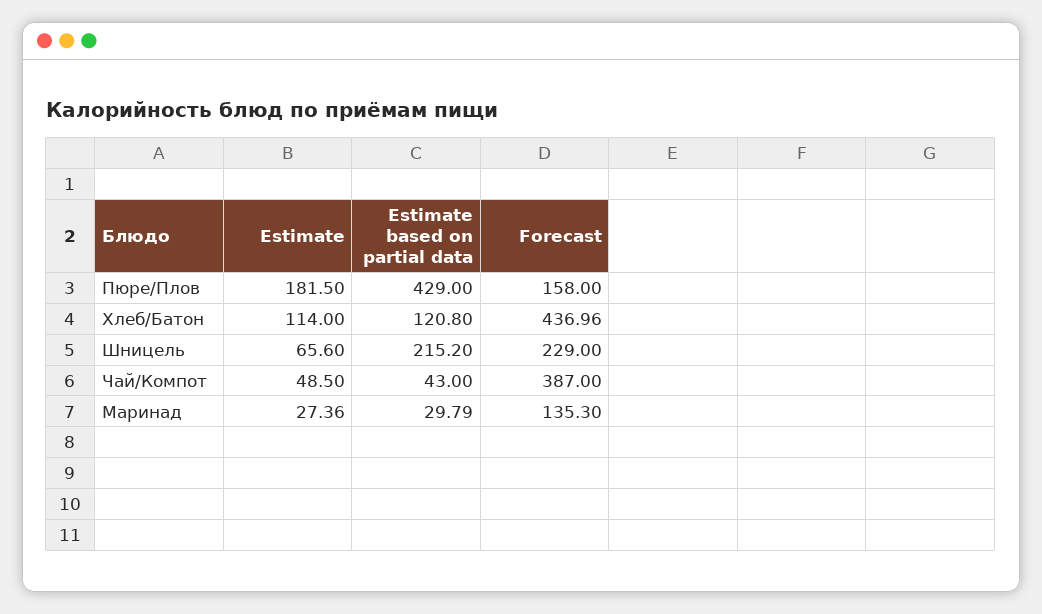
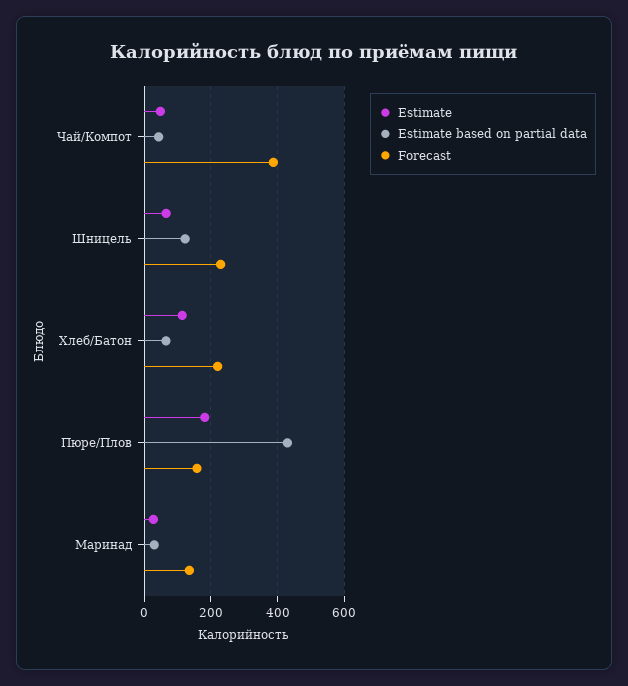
  {
    "Estimate": {
      "Пюре/Плов": 181.5,
      "Хлеб/Батон": 114,
      "Шницель": 65.6,
      "Чай/Компот": 48.5,
      "Маринад": 27.36
    },
    "Estimate based on partial data": {
      "Пюре/Плов": 429,
-     "Хлеб/Батон": 120.8,
+     "Хлеб/Батон": 60,
-     "Шницель": 215.2,
+     "Шницель": 120,
      "Чай/Компот": 43,
      "Маринад": 29.79
    },
    "Forecast": {
      "Пюре/Плов": 158,
-     "Хлеб/Батон": 436.96,
+     "Хлеб/Батон": 220,
      "Шницель": 229,
      "Чай/Компот": 387,
      "Маринад": 135.3
    }
  }

